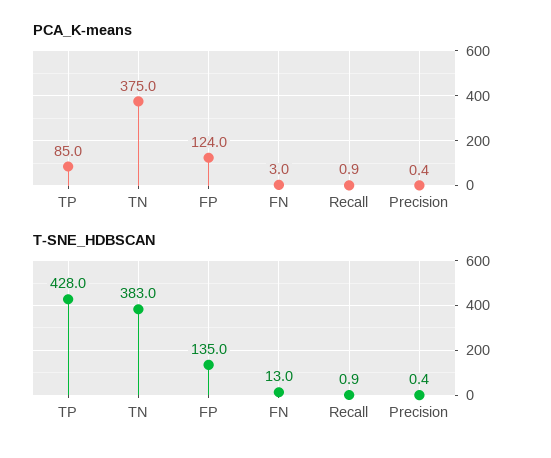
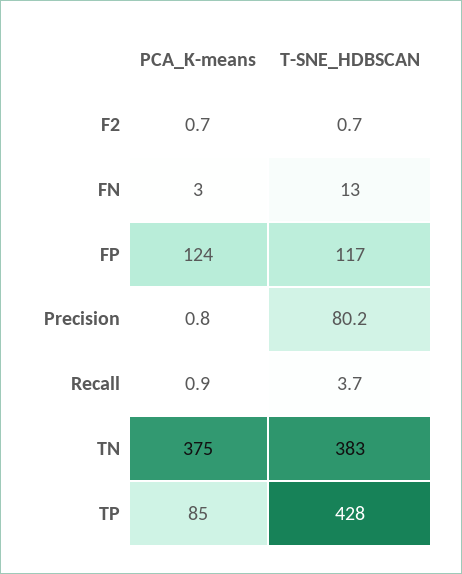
  {
    "PCA_K-means": {
      "TP": 85,
      "TN": 375,
      "FP": 124,
      "FN": 3,
      "Recall": 0.9,
-     "Precision": 0.4
+     "Precision": 0.8,
+     "F2": 0.7
    },
    "T-SNE_HDBSCAN": {
      "TP": 428,
      "TN": 383,
-     "FP": 135,
+     "FP": 117,
      "FN": 13,
-     "Recall": 0.9,
+     "Recall": 3.7,
-     "Precision": 0.4
+     "Precision": 80.2,
+     "F2": 0.7
    }
  }

